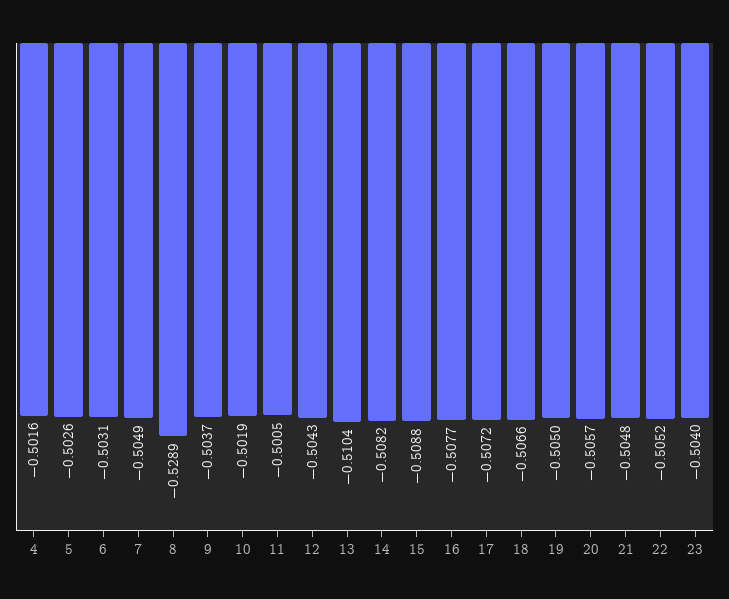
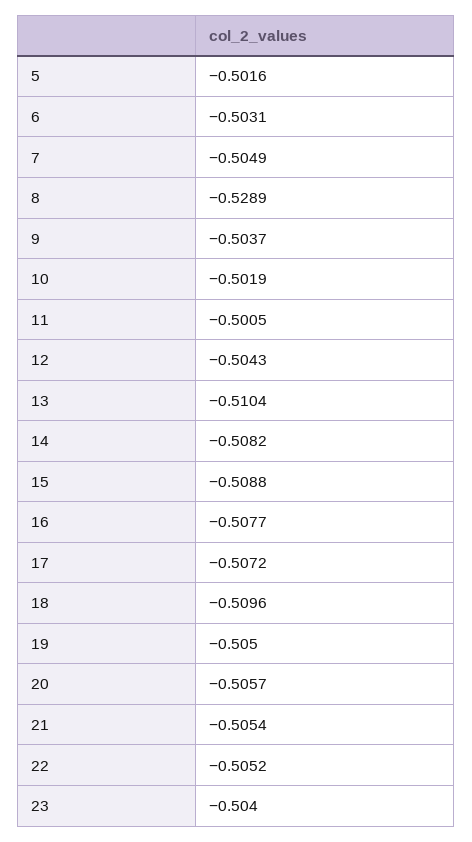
  {
-   "4": -0.5016,
-   "5": -0.5026,
+   "5": -0.5016,
    "6": -0.5031,
    "7": -0.5049,
    "8": -0.5289,
    "9": -0.5037,
    "10": -0.5019,
    "11": -0.5005,
    "12": -0.5043,
    "13": -0.5104,
    "14": -0.5082,
    "15": -0.5088,
    "16": -0.5077,
    "17": -0.5072,
-   "18": -0.5066,
+   "18": -0.5096,
    "19": -0.505,
    "20": -0.5057,
-   "21": -0.5048,
+   "21": -0.5054,
    "22": -0.5052,
    "23": -0.504
  }

